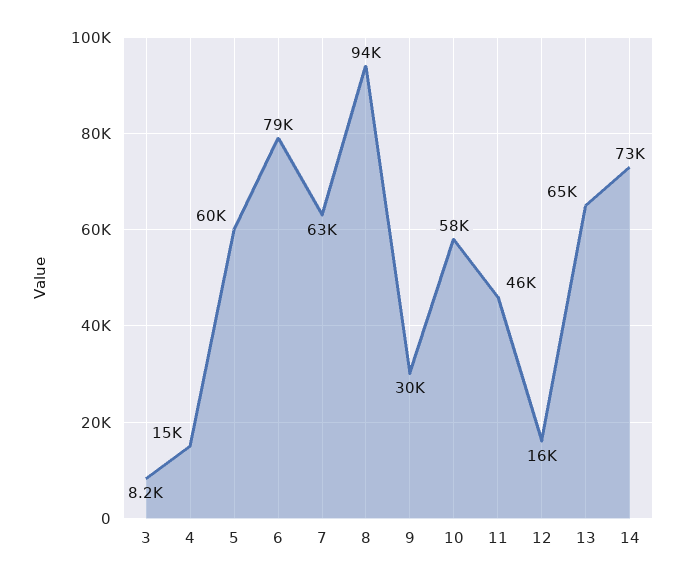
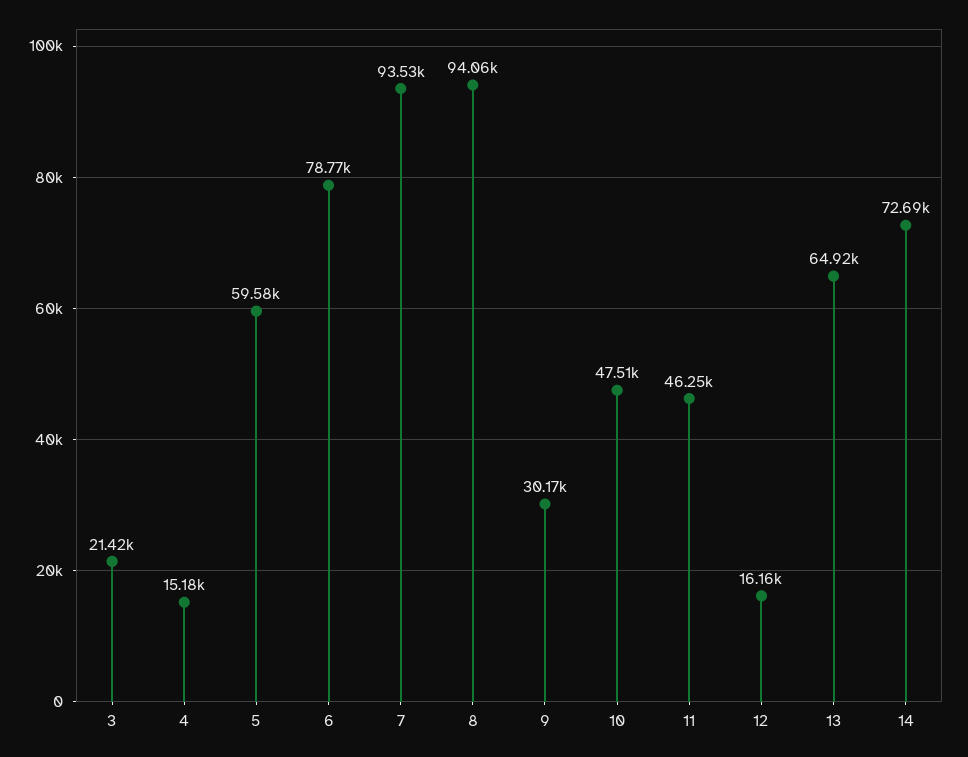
  {
-   "3": 8200,
+   "3": 21420,
    "4": 15180,
    "5": 59580,
    "6": 78770,
-   "7": 63000,
+   "7": 93530,
    "8": 94060,
    "9": 30170,
-   "10": 58000,
+   "10": 47510,
    "11": 46250,
    "12": 16160,
    "13": 64920,
    "14": 72690
  }

